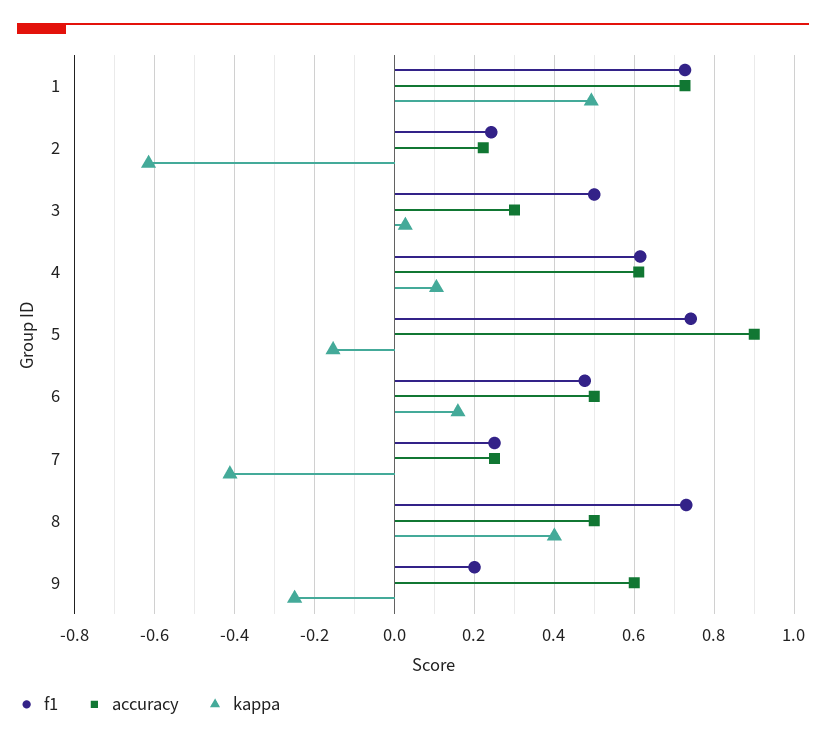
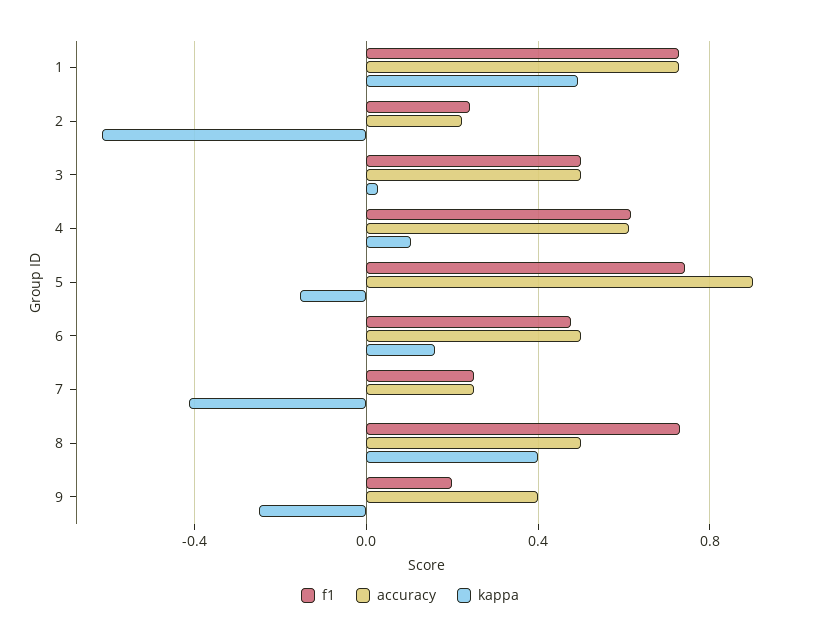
  {
    "f1": {
      "1": 0.72,
      "2": 0.24,
      "3": 0.5,
      "4": 0.62,
      "5": 0.74,
      "6": 0.48,
      "7": 0.26,
      "8": 0.74,
      "9": 0.2
    },
    "accuracy": {
      "1": 0.72,
      "2": 0.22,
-     "3": 0.3,
+     "3": 0.5,
      "4": 0.62,
      "5": 0.9,
      "6": 0.5,
      "7": 0.26,
      "8": 0.5,
-     "9": 0.6
+     "9": 0.4
    },
    "kappa": {
      "1": 0.5,
      "2": -0.62,
      "3": 0.02,
      "4": 0.1,
      "5": -0.16,
      "6": 0.16,
      "7": -0.42,
      "8": 0.4,
      "9": -0.26
    }
  }

